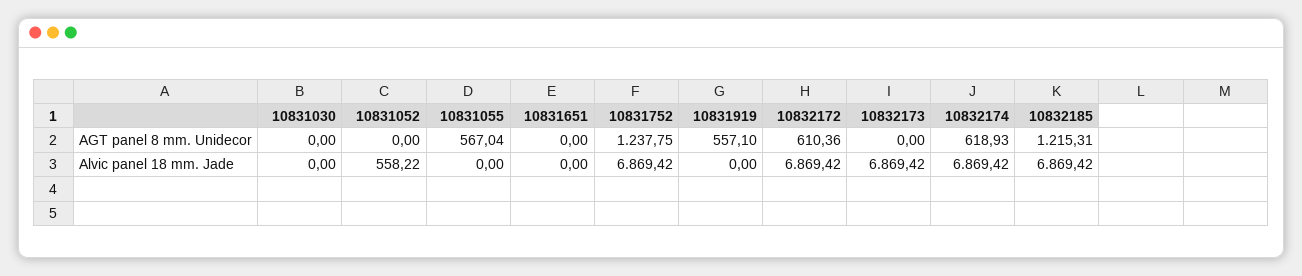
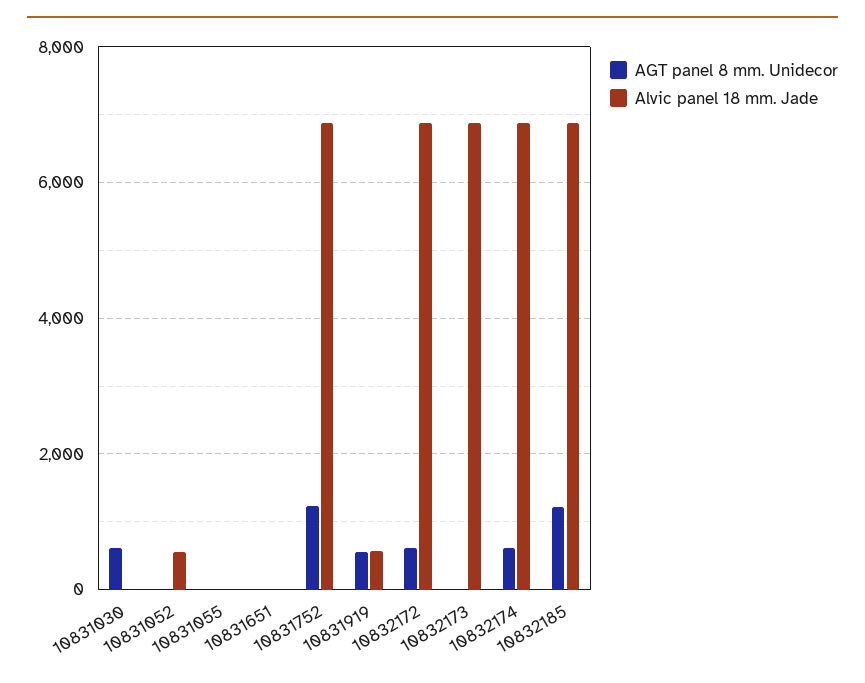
  {
    "AGT panel 8 mm. Unidecor": {
-     "10831030": 0,
+     "10831030": 600,
      "10831052": 0,
-     "10831055": 567.04,
+     "10831055": 0,
      "10831651": 0,
      "10831752": 1237.75,
      "10831919": 557.1,
      "10832172": 610.36,
      "10832173": 0,
      "10832174": 618.93,
      "10832185": 1215.31
    },
    "Alvic panel 18 mm. Jade": {
      "10831030": 0,
      "10831052": 558.22,
      "10831055": 0,
      "10831651": 0,
      "10831752": 6869.42,
-     "10831919": 0,
+     "10831919": 600,
      "10832172": 6869.42,
      "10832173": 6869.42,
      "10832174": 6869.42,
      "10832185": 6869.42
    }
  }

